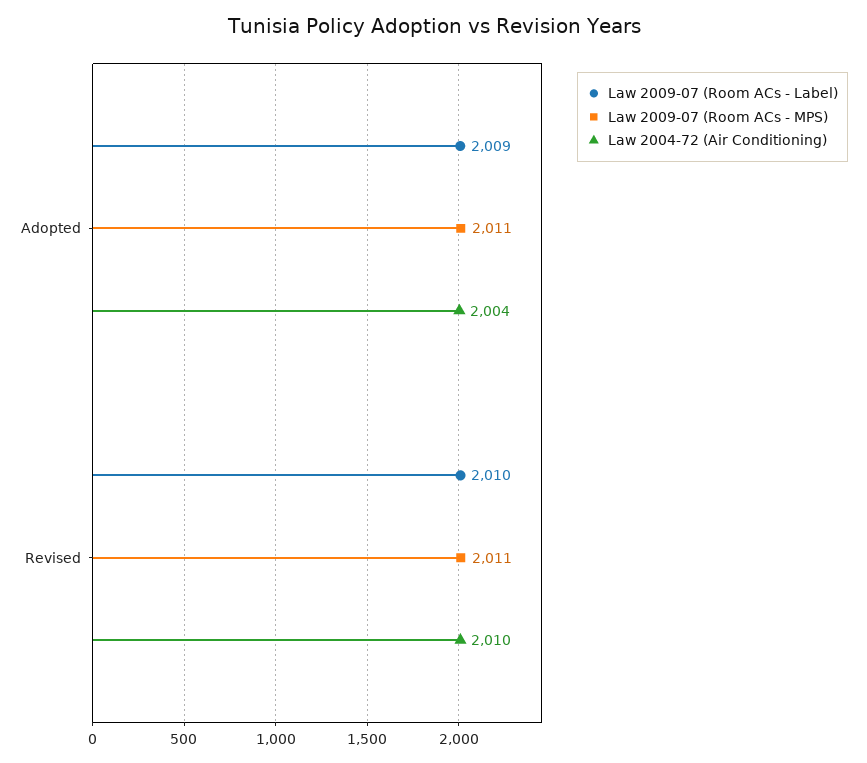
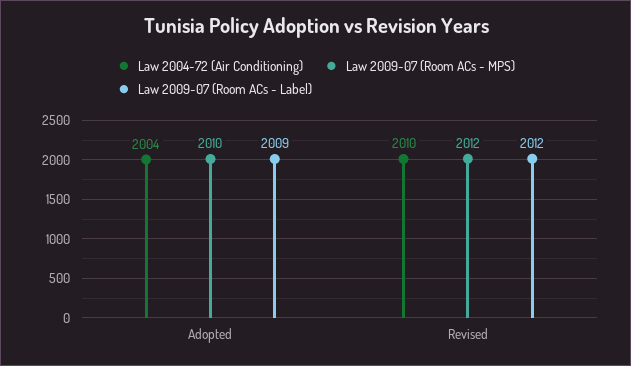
  {
    "Law 2009-07 (Room ACs - Label)": {
      "Adopted": 2009,
-     "Revised": 2010
+     "Revised": 2012
    },
    "Law 2009-07 (Room ACs - MPS)": {
-     "Adopted": 2011,
+     "Adopted": 2010,
-     "Revised": 2011
+     "Revised": 2012
    },
    "Law 2004-72 (Air Conditioning)": {
      "Adopted": 2004,
      "Revised": 2010
    }
  }

